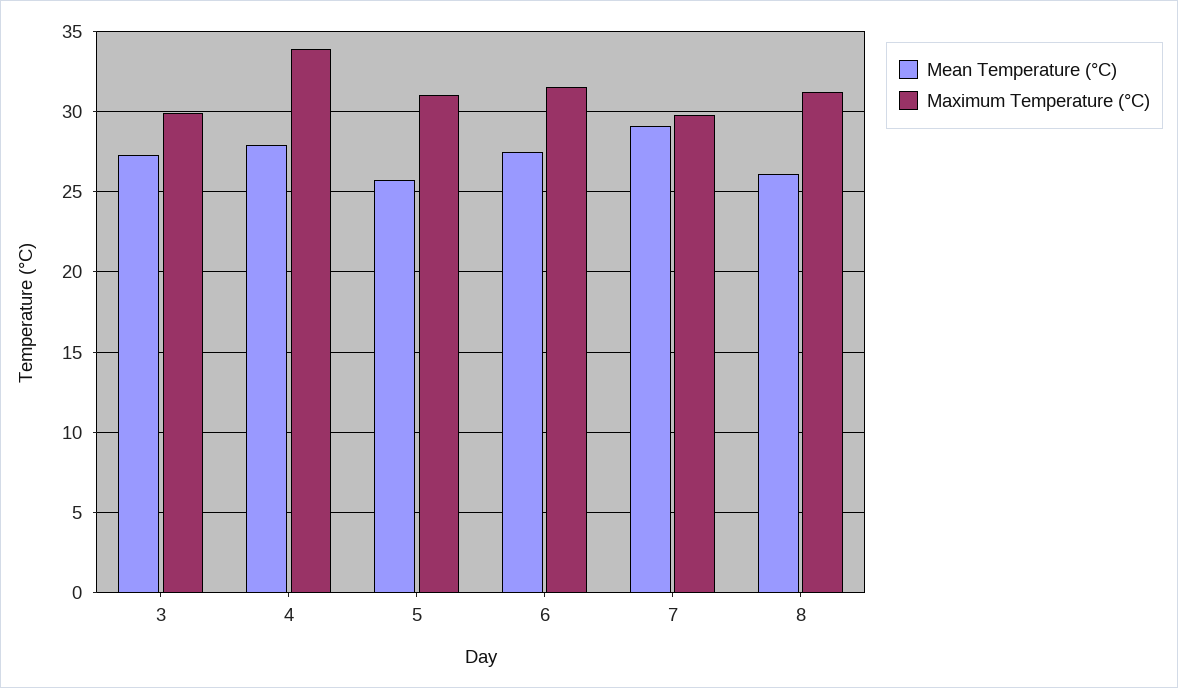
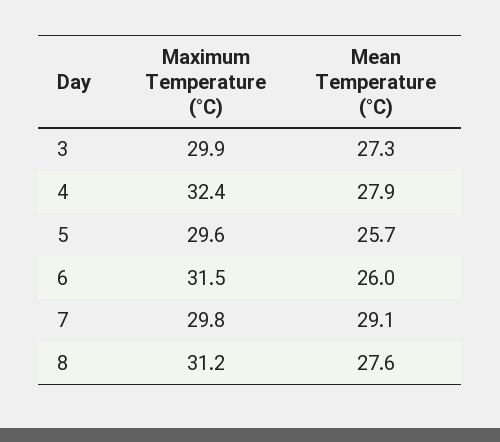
  {
    "Mean Temperature (°C)": {
      "3": 27.3,
      "4": 27.9,
      "5": 25.7,
-     "6": 27.5,
+     "6": 26,
      "7": 29.1,
-     "8": 26
+     "8": 27.6
    },
    "Maximum Temperature (°C)": {
      "3": 29.9,
-     "4": 34,
+     "4": 32.4,
-     "5": 31,
+     "5": 29.6,
      "6": 31.5,
      "7": 29.8,
      "8": 31.2
    }
  }

